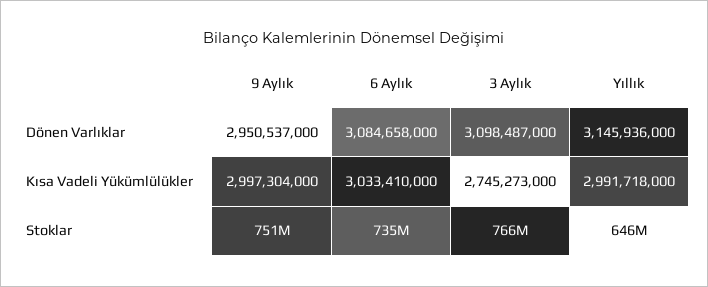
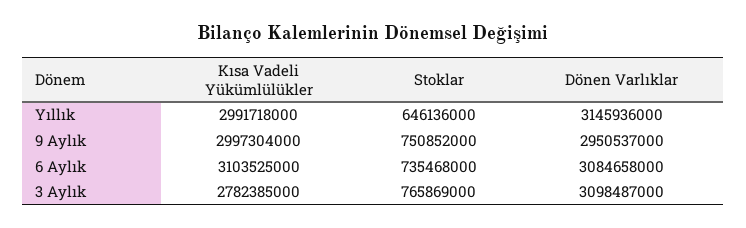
  {
    "9 Aylık": {
      "Dönen Varlıklar": 2950537000,
      "Kısa Vadeli Yükümlülükler": 2997304000,
      "Stoklar": 750852000
    },
    "6 Aylık": {
      "Dönen Varlıklar": 3084658000,
-     "Kısa Vadeli Yükümlülükler": 3033410000,
+     "Kısa Vadeli Yükümlülükler": 3103525000,
      "Stoklar": 735468000
    },
    "3 Aylık": {
      "Dönen Varlıklar": 3098487000,
-     "Kısa Vadeli Yükümlülükler": 2745273000,
+     "Kısa Vadeli Yükümlülükler": 2782385000,
      "Stoklar": 765869000
    },
    "Yıllık": {
      "Dönen Varlıklar": 3145936000,
      "Kısa Vadeli Yükümlülükler": 2991718000,
      "Stoklar": 646136000
    }
  }

